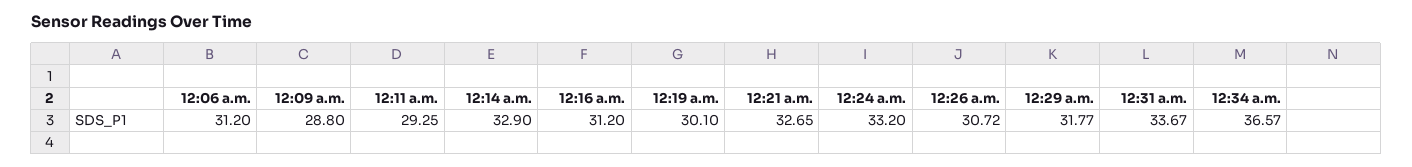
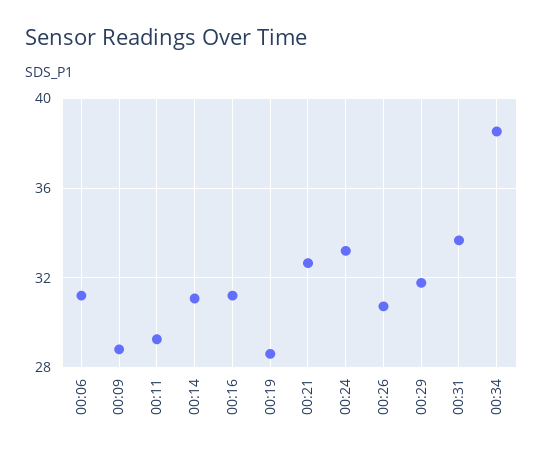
  {
    "12:06 a.m.": 31.2,
    "12:09 a.m.": 28.8,
    "12:11 a.m.": 29.25,
-   "12:14 a.m.": 32.9,
+   "12:14 a.m.": 31,
    "12:16 a.m.": 31.2,
-   "12:19 a.m.": 30.1,
+   "12:19 a.m.": 28.5,
    "12:21 a.m.": 32.65,
    "12:24 a.m.": 33.2,
    "12:26 a.m.": 30.72,
    "12:29 a.m.": 31.77,
    "12:31 a.m.": 33.67,
-   "12:34 a.m.": 36.57
+   "12:34 a.m.": 38.5
  }

